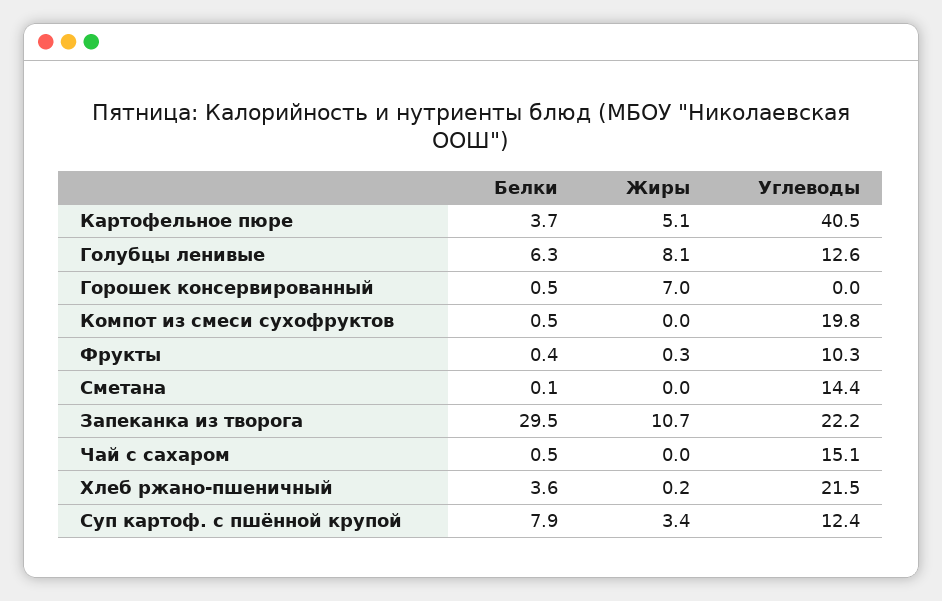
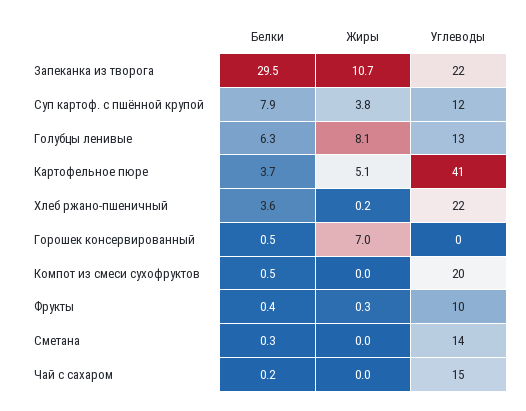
  {
    "Белки": {
      "Картофельное пюре": 3.7,
      "Голубцы ленивые": 6.3,
      "Горошек консервированный": 0.5,
      "Компот из смеси сухофруктов": 0.5,
      "Фрукты": 0.4,
-     "Сметана": 0.1,
+     "Сметана": 0.3,
      "Запеканка из творога": 29.5,
-     "Чай с сахаром": 0.5,
+     "Чай с сахаром": 0.2,
      "Хлеб ржано-пшеничный": 3.6,
      "Суп картоф. с пшённой крупой": 7.9
    },
    "Жиры": {
      "Картофельное пюре": 5.1,
      "Голубцы ленивые": 8.1,
      "Горошек консервированный": 7,
      "Компот из смеси сухофруктов": 0,
      "Фрукты": 0.3,
      "Сметана": 0,
      "Запеканка из творога": 10.7,
      "Чай с сахаром": 0,
      "Хлеб ржано-пшеничный": 0.2,
-     "Суп картоф. с пшённой крупой": 3.4
+     "Суп картоф. с пшённой крупой": 3.8
    },
    "Углеводы": {
      "Картофельное пюре": 40.5,
      "Голубцы ленивые": 12.6,
      "Горошек консервированный": 0,
      "Компот из смеси сухофруктов": 19.8,
      "Фрукты": 10.3,
      "Сметана": 14.4,
      "Запеканка из творога": 22.2,
      "Чай с сахаром": 15.1,
      "Хлеб ржано-пшеничный": 21.5,
      "Суп картоф. с пшённой крупой": 12.4
    }
  }

